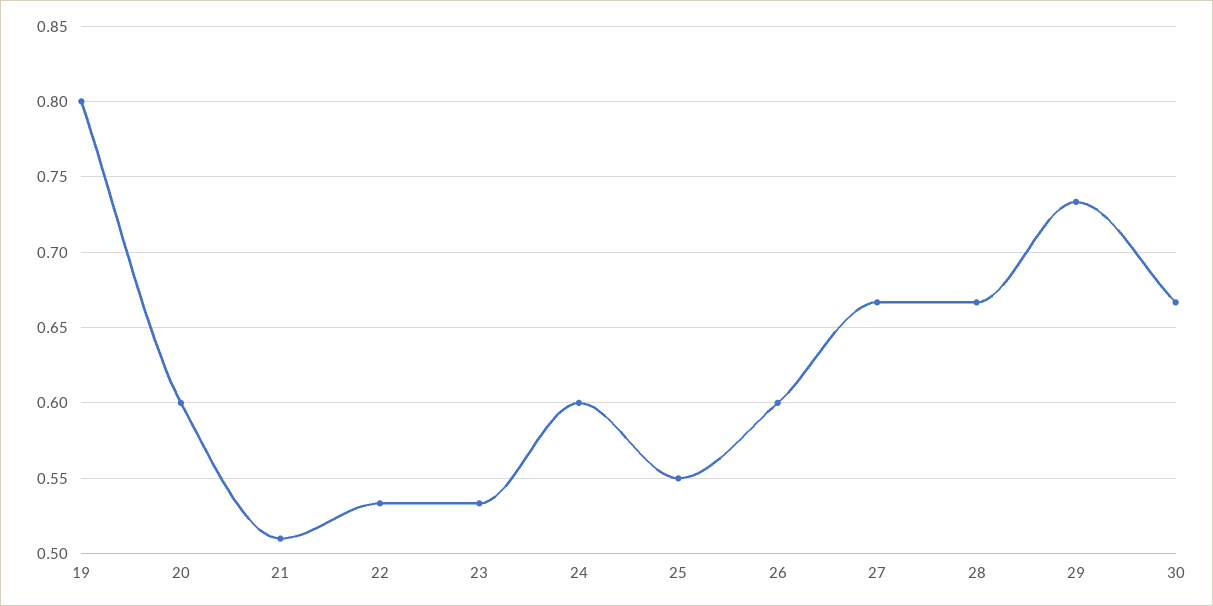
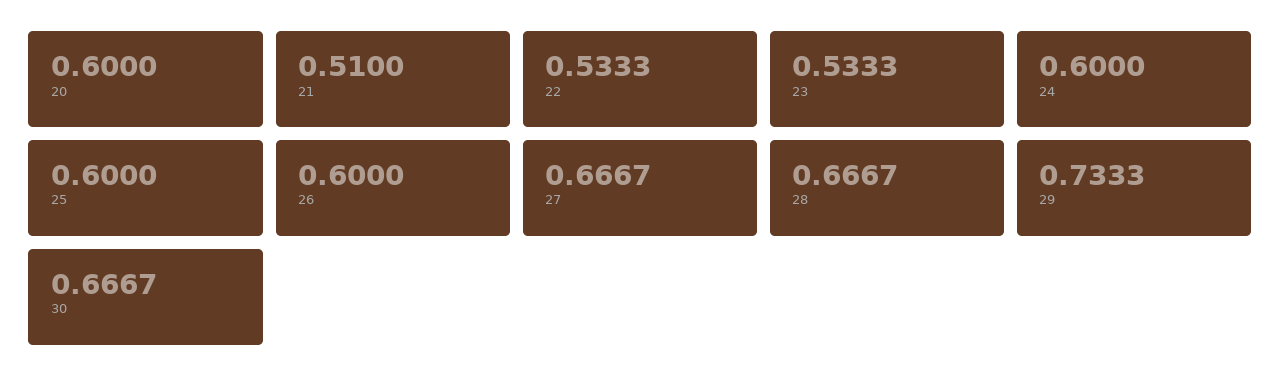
  {
-   "19": 0.8,
    "20": 0.6,
    "21": 0.51,
    "22": 0.5333,
    "23": 0.5333,
    "24": 0.6,
-   "25": 0.55,
+   "25": 0.6,
    "26": 0.6,
    "27": 0.6667,
    "28": 0.6667,
    "29": 0.7333,
    "30": 0.6667
  }

